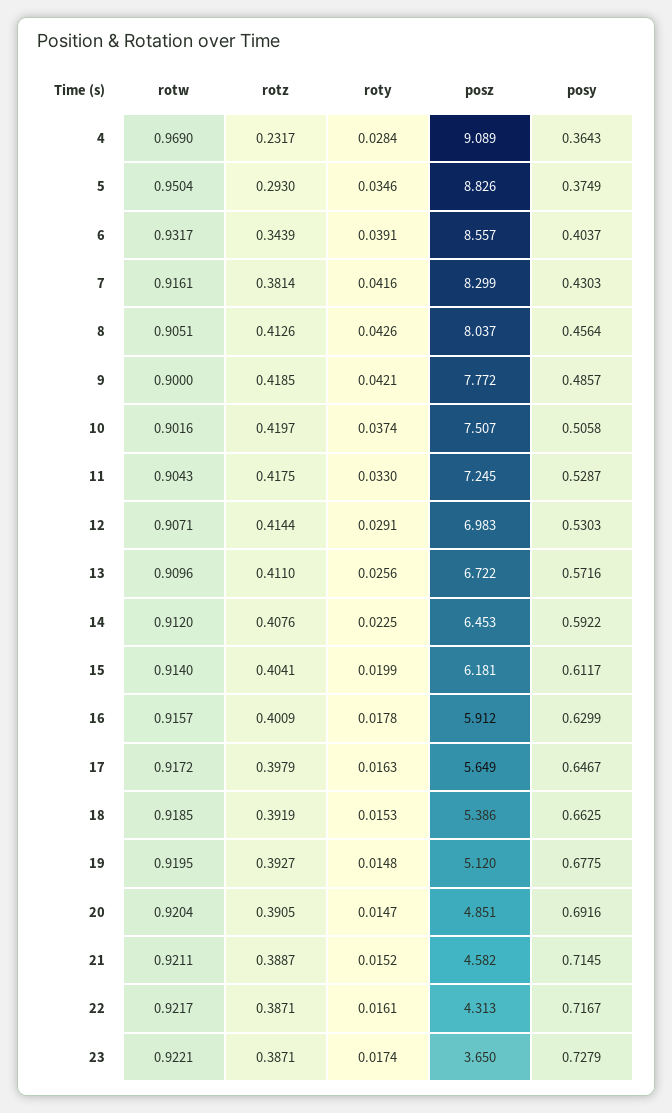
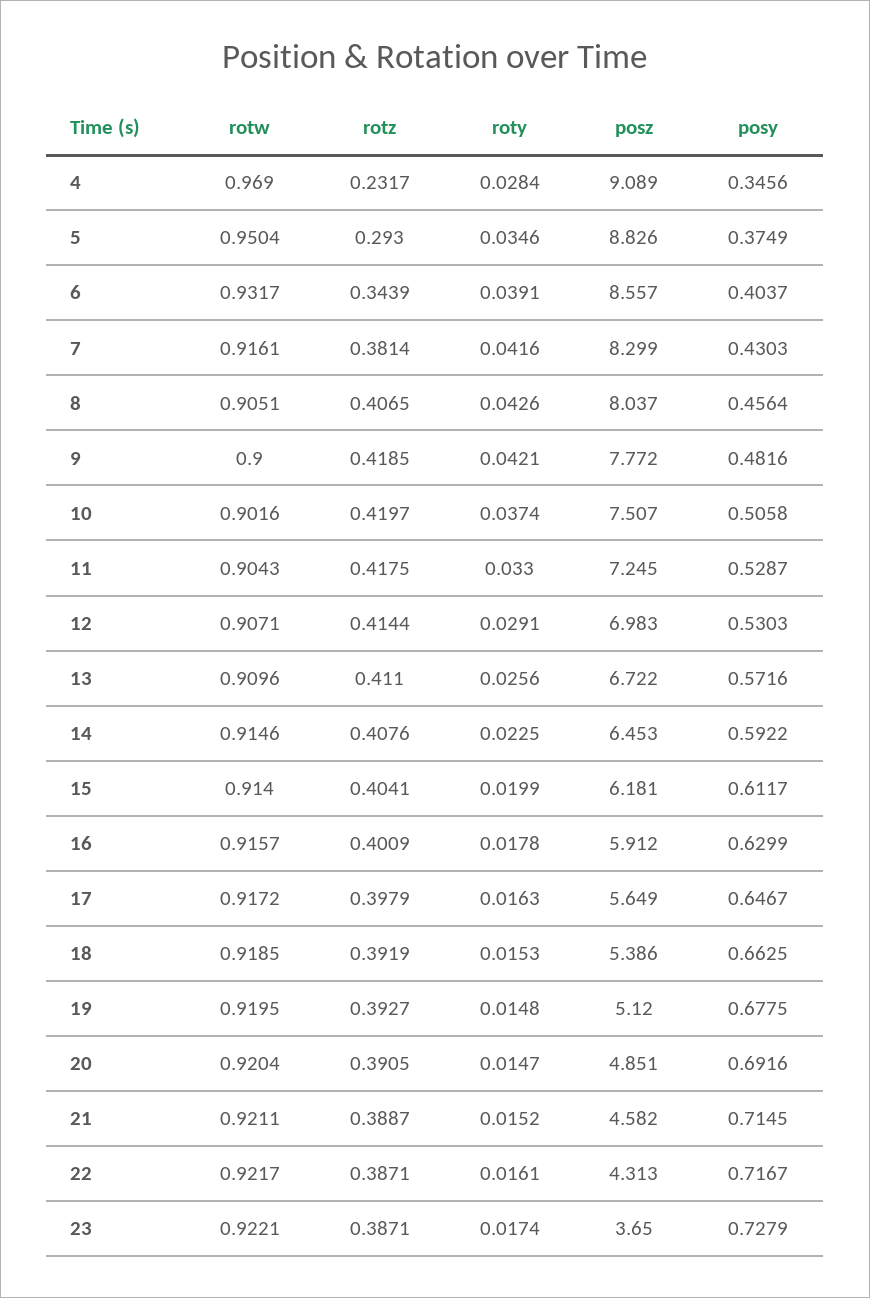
  {
    "rotw": {
      "4": 0.969,
      "5": 0.9504,
      "6": 0.9317,
      "7": 0.9161,
      "8": 0.9051,
      "9": 0.9,
      "10": 0.9016,
      "11": 0.9043,
      "12": 0.9071,
      "13": 0.9096,
-     "14": 0.912,
+     "14": 0.9146,
      "15": 0.914,
      "16": 0.9157,
      "17": 0.9172,
      "18": 0.9185,
      "19": 0.9195,
      "20": 0.9204,
      "21": 0.9211,
      "22": 0.9217,
      "23": 0.9221
    },
    "rotz": {
      "4": 0.2317,
      "5": 0.293,
      "6": 0.3439,
      "7": 0.3814,
-     "8": 0.4126,
+     "8": 0.4065,
      "9": 0.4185,
      "10": 0.4197,
      "11": 0.4175,
      "12": 0.4144,
      "13": 0.411,
      "14": 0.4076,
      "15": 0.4041,
      "16": 0.4009,
      "17": 0.3979,
      "18": 0.3919,
      "19": 0.3927,
      "20": 0.3905,
      "21": 0.3887,
      "22": 0.3871,
      "23": 0.3871
    },
    "roty": {
      "4": 0.0284,
      "5": 0.0346,
      "6": 0.0391,
      "7": 0.0416,
      "8": 0.0426,
      "9": 0.0421,
      "10": 0.0374,
      "11": 0.033,
      "12": 0.0291,
      "13": 0.0256,
      "14": 0.0225,
      "15": 0.0199,
      "16": 0.0178,
      "17": 0.0163,
      "18": 0.0153,
      "19": 0.0148,
      "20": 0.0147,
      "21": 0.0152,
      "22": 0.0161,
      "23": 0.0174
    },
    "posz": {
      "4": 9.089,
      "5": 8.826,
      "6": 8.557,
      "7": 8.299,
      "8": 8.037,
      "9": 7.772,
      "10": 7.507,
      "11": 7.245,
      "12": 6.983,
      "13": 6.722,
      "14": 6.453,
      "15": 6.181,
      "16": 5.912,
      "17": 5.649,
      "18": 5.386,
      "19": 5.12,
      "20": 4.851,
      "21": 4.582,
      "22": 4.313,
      "23": 3.65
    },
    "posy": {
-     "4": 0.3643,
+     "4": 0.3456,
      "5": 0.3749,
      "6": 0.4037,
      "7": 0.4303,
      "8": 0.4564,
-     "9": 0.4857,
+     "9": 0.4816,
      "10": 0.5058,
      "11": 0.5287,
      "12": 0.5303,
      "13": 0.5716,
      "14": 0.5922,
      "15": 0.6117,
      "16": 0.6299,
      "17": 0.6467,
      "18": 0.6625,
      "19": 0.6775,
      "20": 0.6916,
      "21": 0.7145,
      "22": 0.7167,
      "23": 0.7279
    }
  }

